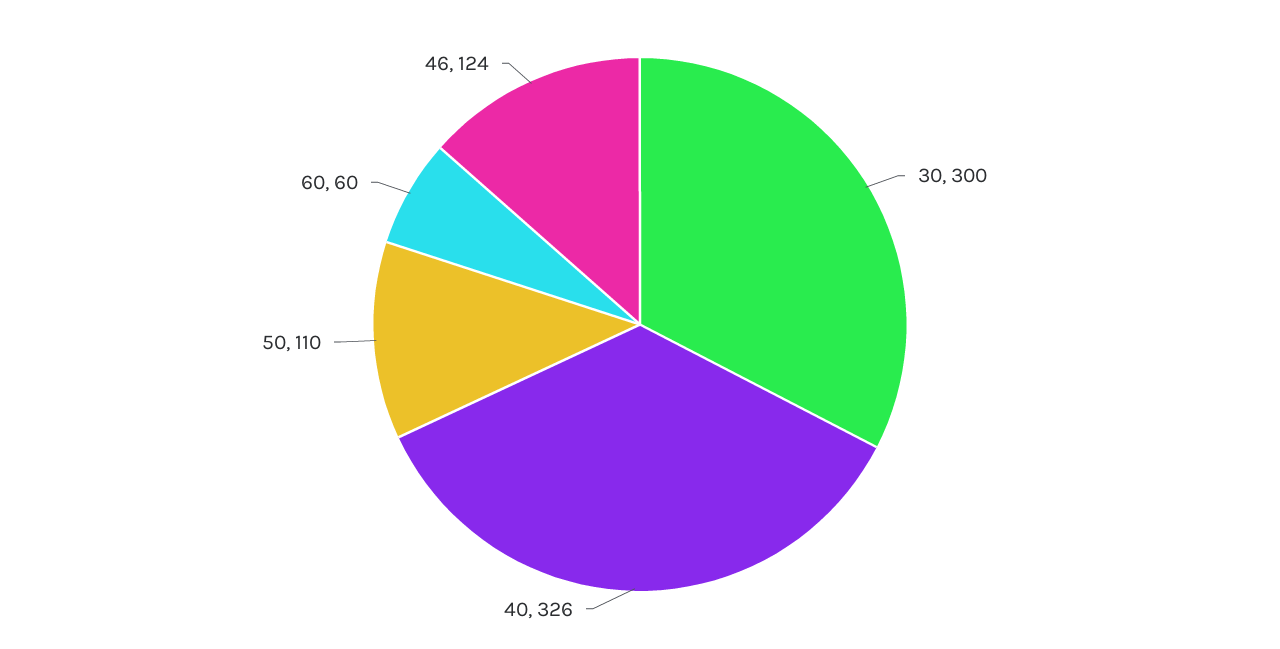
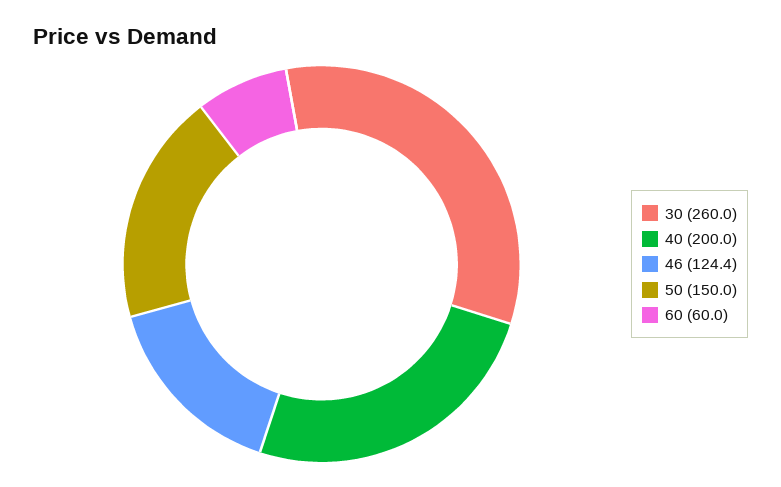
  {
-   "30": 300,
+   "30": 260,
-   "40": 326,
+   "40": 200,
-   "50": 110,
+   "50": 150,
    "60": 60,
    "46": 124.4
  }

